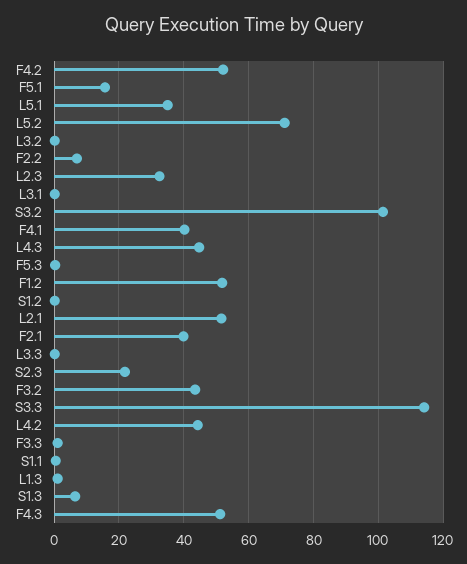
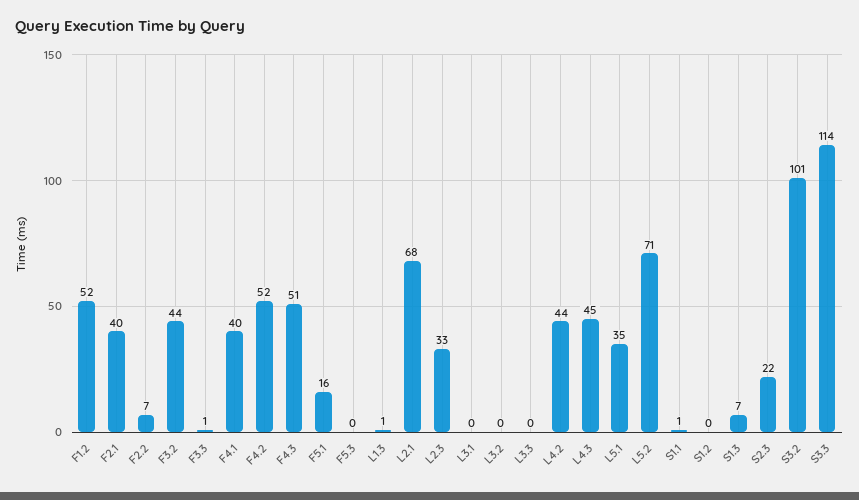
  {
    "F4.2": 52,
    "F5.1": 16,
    "L5.1": 35,
    "L5.2": 71,
    "L3.2": 0,
    "F2.2": 7,
    "L2.3": 33,
    "L3.1": 0,
    "S3.2": 101,
    "F4.1": 40,
    "L4.3": 45,
    "F5.3": 0,
    "F1.2": 52,
    "S1.2": 0,
-   "L2.1": 52,
+   "L2.1": 68,
    "F2.1": 40,
    "L3.3": 0,
    "S2.3": 22,
    "F3.2": 44,
    "S3.3": 114,
    "L4.2": 44,
    "F3.3": 1,
    "S1.1": 1,
    "L1.3": 1,
    "S1.3": 7,
    "F4.3": 51
  }

